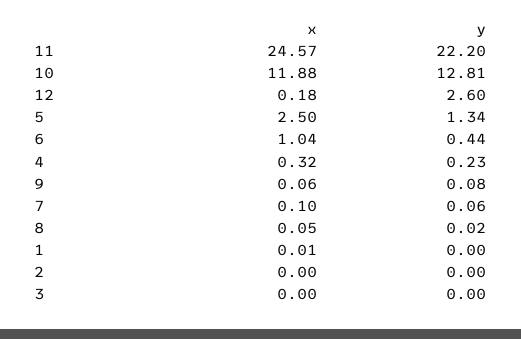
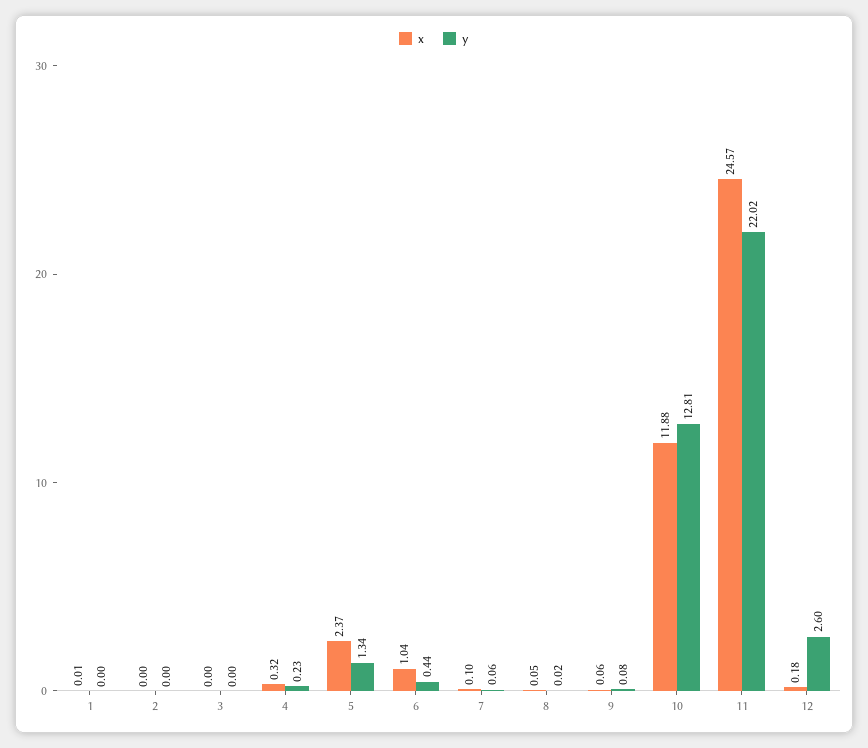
  {
    "x": {
      "11": 24.57,
      "10": 11.88,
      "12": 0.18,
-     "5": 2.5,
+     "5": 2.37,
      "6": 1.04,
      "4": 0.32,
      "9": 0.06,
      "7": 0.1,
      "8": 0.05,
      "1": 0.01,
      "2": 0,
      "3": 0
    },
    "y": {
-     "11": 22.2,
+     "11": 22.02,
      "10": 12.81,
      "12": 2.6,
      "5": 1.34,
      "6": 0.44,
      "4": 0.23,
      "9": 0.08,
      "7": 0.06,
      "8": 0.02,
      "1": 0,
      "2": 0,
      "3": 0
    }
  }

